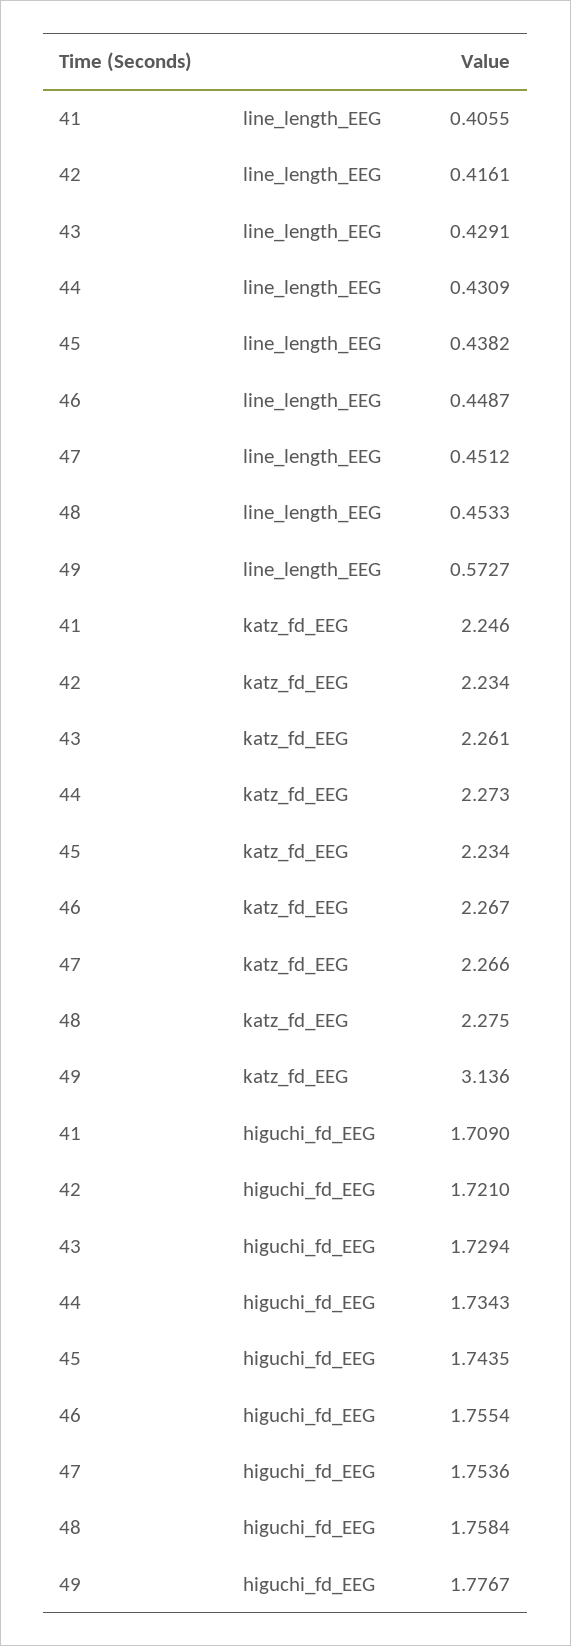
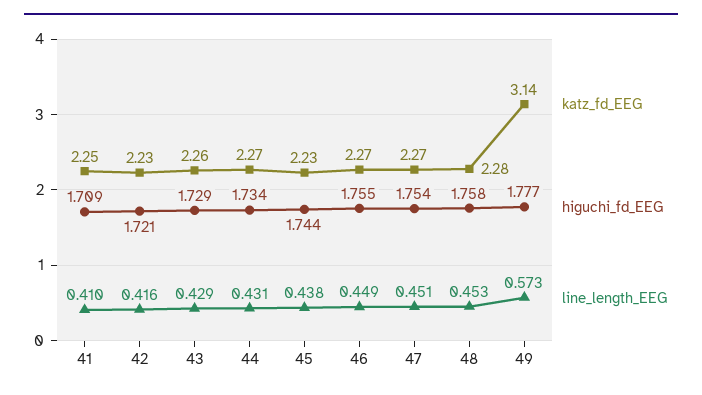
  {
    "line_length_EEG": {
-     "41": 0.4055,
+     "41": 0.41,
      "42": 0.4161,
      "43": 0.4291,
      "44": 0.4309,
      "45": 0.4382,
      "46": 0.4487,
      "47": 0.4512,
      "48": 0.4533,
      "49": 0.5727
    },
    "katz_fd_EEG": {
      "41": 2.246,
      "42": 2.234,
      "43": 2.261,
      "44": 2.273,
      "45": 2.234,
      "46": 2.267,
      "47": 2.266,
      "48": 2.275,
      "49": 3.136
    },
    "higuchi_fd_EEG": {
      "41": 1.709,
      "42": 1.721,
      "43": 1.7294,
      "44": 1.7343,
      "45": 1.7435,
      "46": 1.7554,
      "47": 1.7536,
      "48": 1.7584,
      "49": 1.7767
    }
  }

